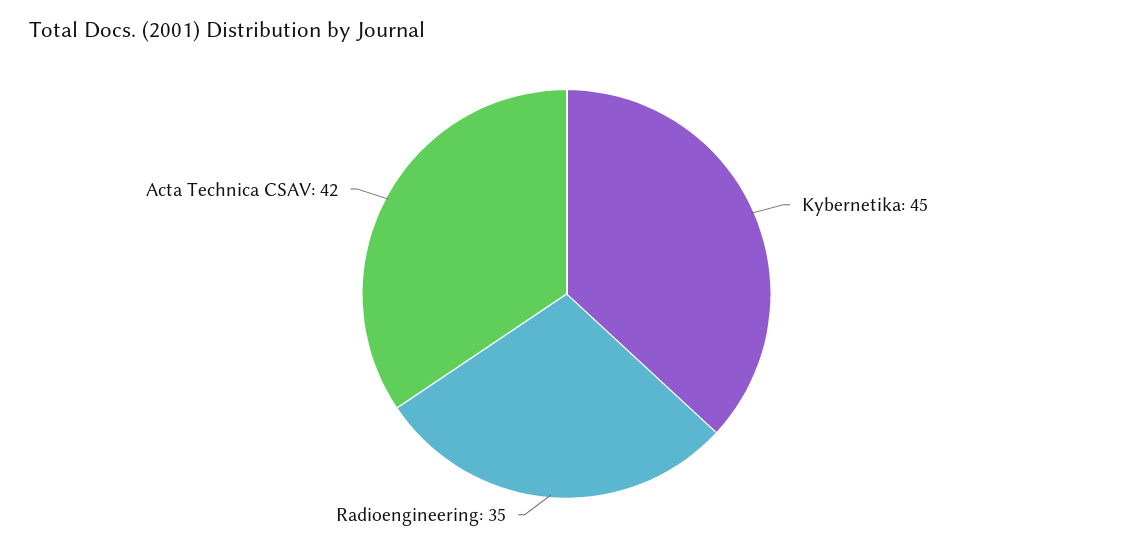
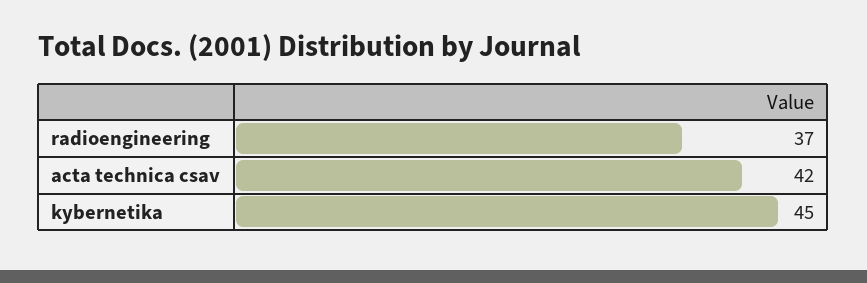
  {
    "Kybernetika": 45,
-   "Radioengineering": 35,
+   "Radioengineering": 37,
    "Acta Technica CSAV": 42
  }

